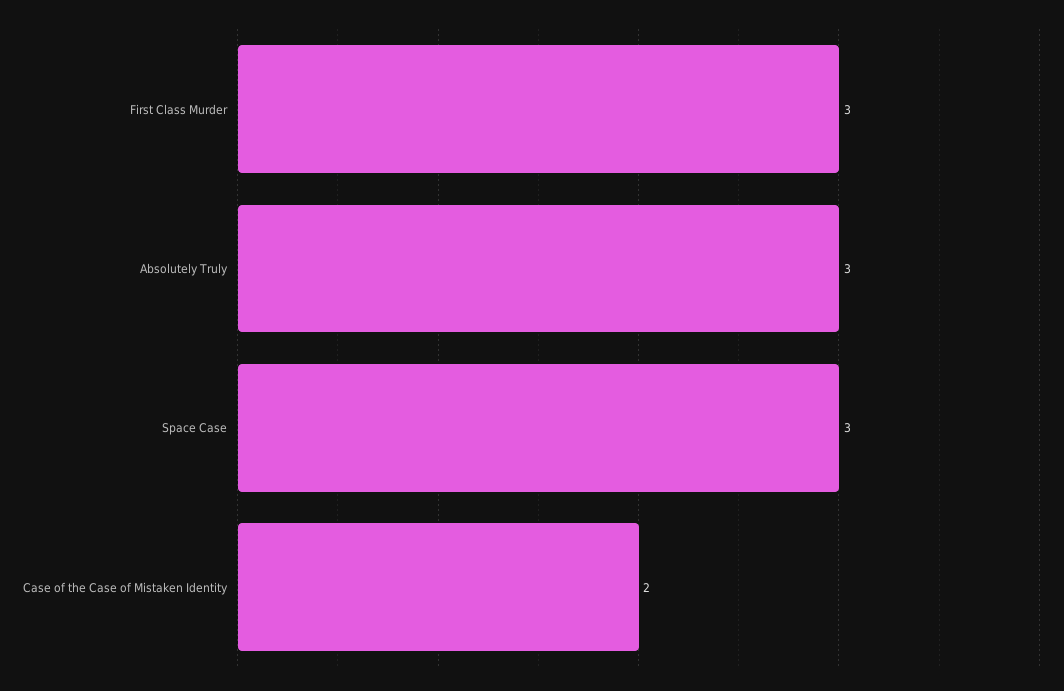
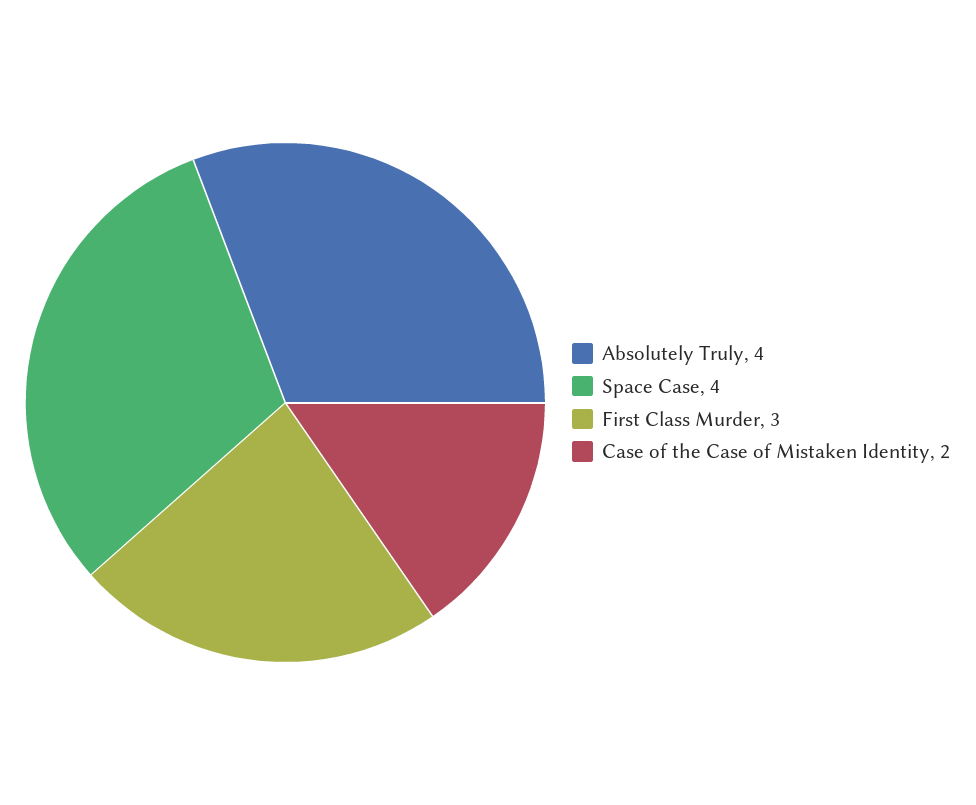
  {
    "First Class Murder": 3,
-   "Absolutely Truly": 3,
+   "Absolutely Truly": 4,
-   "Space Case": 3,
+   "Space Case": 4,
    "Case of the Case of Mistaken Identity": 2
  }

